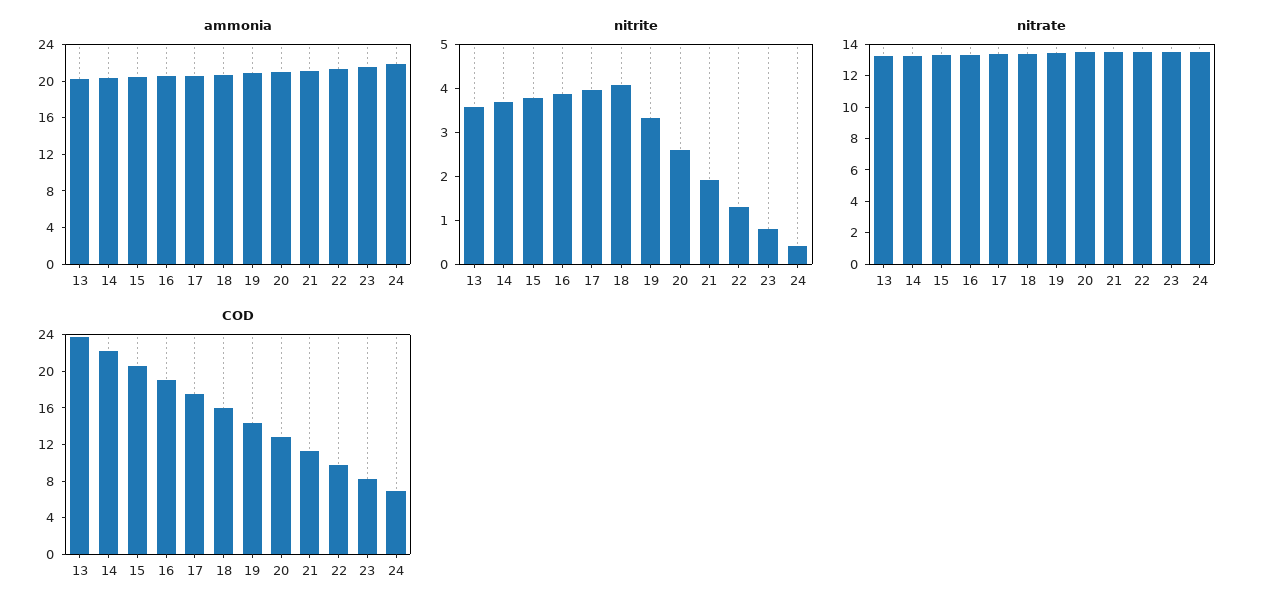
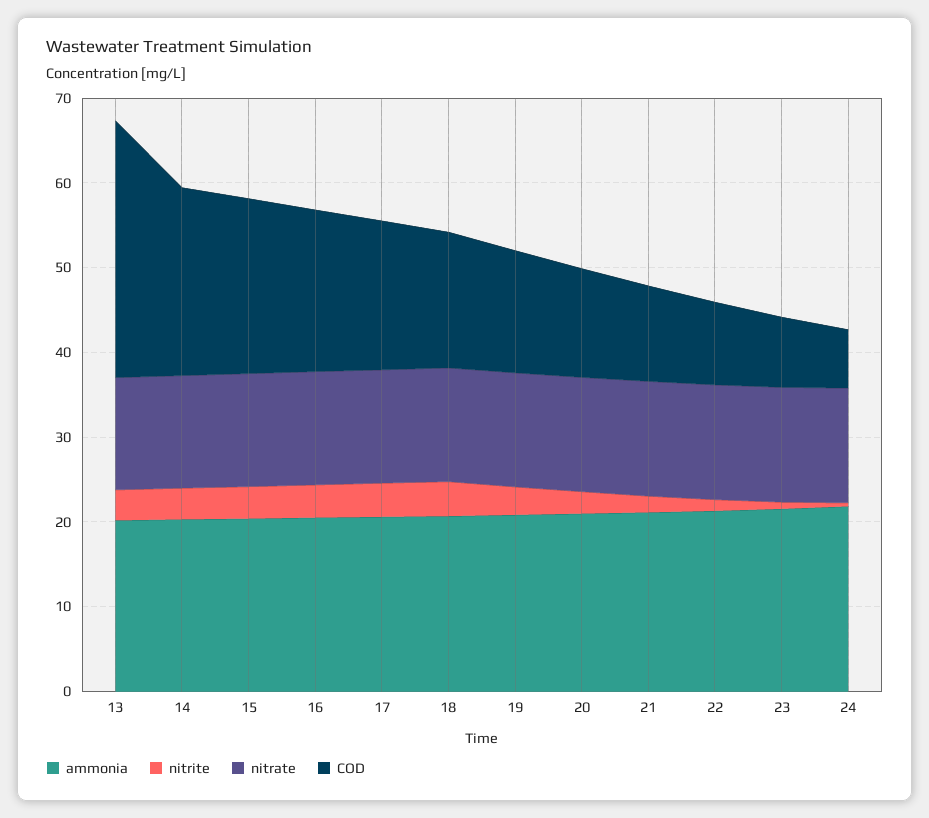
  {
    "ammonia": {
      "13": 20,
      "14": 20,
      "15": 20,
      "16": 21,
      "17": 21,
      "18": 21,
      "19": 21,
      "20": 21,
      "21": 21,
      "22": 21,
      "23": 22,
      "24": 22
    },
    "nitrite": {
      "13": 3.6,
      "14": 3.6,
      "15": 3.8,
      "16": 3.8,
      "17": 4,
      "18": 4,
      "19": 3.4,
      "20": 2.6,
      "21": 2,
      "22": 1.4,
      "23": 0.8,
      "24": 0.4
    },
    "nitrate": {
      "13": 13,
      "14": 13,
      "15": 13,
      "16": 13,
      "17": 13,
      "18": 13,
      "19": 13,
      "20": 13,
      "21": 14,
      "22": 14,
      "23": 14,
      "24": 14
    },
    "COD": {
-     "13": 24,
+     "13": 30,
      "14": 22,
      "15": 21,
      "16": 19,
      "17": 18,
      "18": 16,
      "19": 14,
      "20": 13,
      "21": 11,
      "22": 10,
      "23": 8,
      "24": 7
    }
  }

